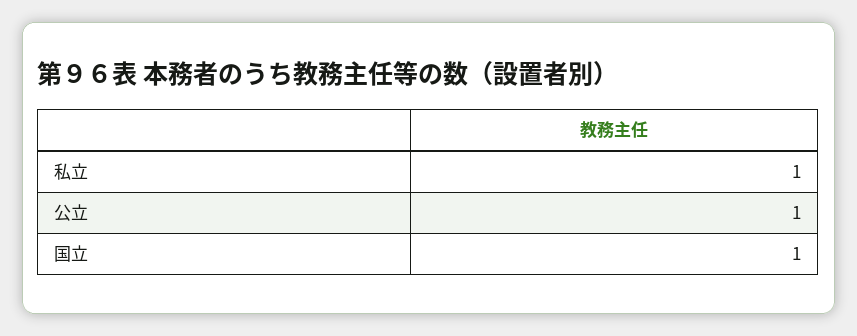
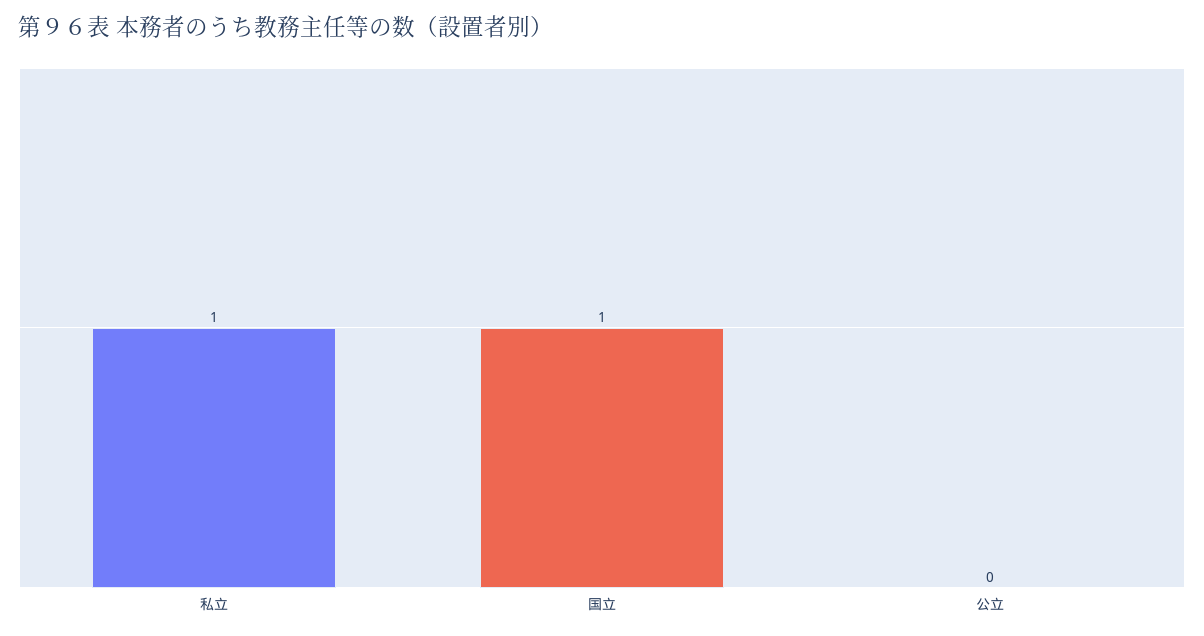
  {
    "私立": 1,
-   "公立": 1,
+   "公立": 0,
    "国立": 1
  }

